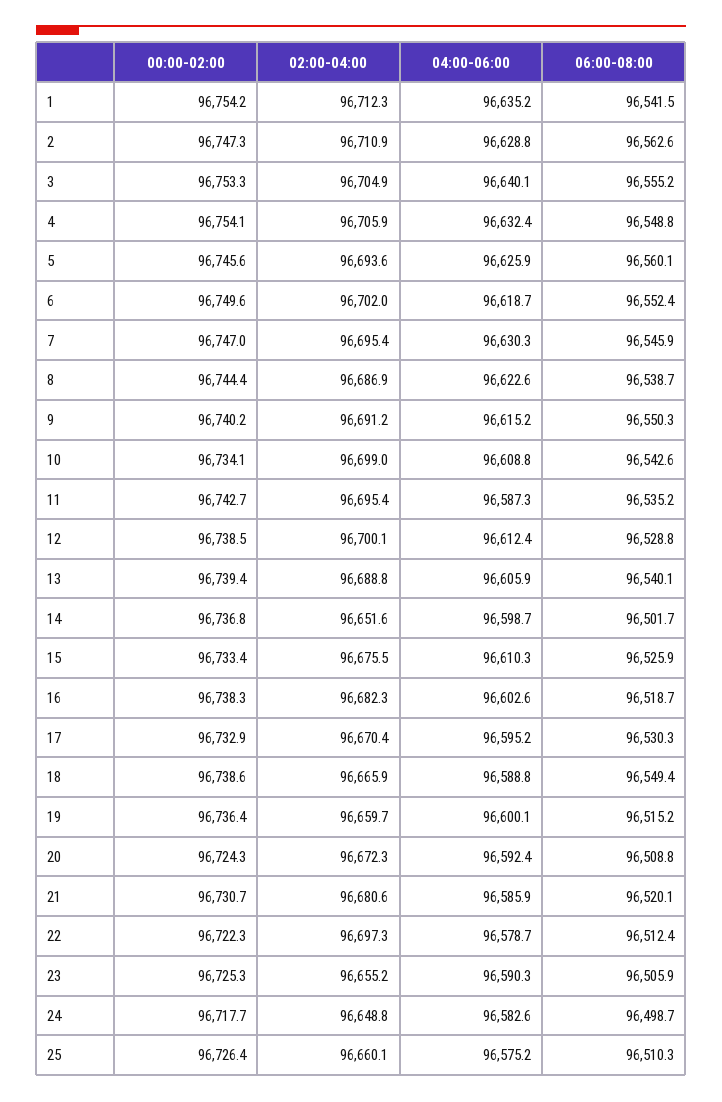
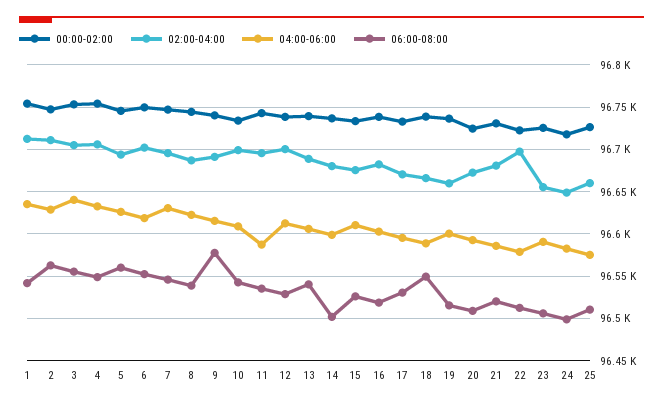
  {
    "00:00-02:00": {
      "1": 96754.2,
      "2": 96747.3,
      "3": 96753.3,
      "4": 96754.1,
      "5": 96745.6,
      "6": 96749.6,
      "7": 96747,
      "8": 96744.4,
      "9": 96740.2,
      "10": 96734.1,
      "11": 96742.7,
      "12": 96738.5,
      "13": 96739.4,
      "14": 96736.8,
      "15": 96733.4,
      "16": 96738.3,
      "17": 96732.9,
      "18": 96738.6,
      "19": 96736.4,
      "20": 96724.3,
      "21": 96730.7,
      "22": 96722.3,
      "23": 96725.3,
      "24": 96717.7,
      "25": 96726.4
    },
    "02:00-04:00": {
      "1": 96712.3,
      "2": 96710.9,
      "3": 96704.9,
      "4": 96705.9,
      "5": 96693.6,
      "6": 96702,
      "7": 96695.4,
      "8": 96686.9,
      "9": 96691.2,
      "10": 96699,
      "11": 96695.4,
      "12": 96700.1,
      "13": 96688.8,
-     "14": 96651.6,
+     "14": 96680,
      "15": 96675.5,
      "16": 96682.3,
      "17": 96670.4,
      "18": 96665.9,
      "19": 96659.7,
      "20": 96672.3,
      "21": 96680.6,
      "22": 96697.3,
      "23": 96655.2,
      "24": 96648.8,
      "25": 96660.1
    },
    "04:00-06:00": {
      "1": 96635.2,
      "2": 96628.8,
      "3": 96640.1,
      "4": 96632.4,
      "5": 96625.9,
      "6": 96618.7,
      "7": 96630.3,
      "8": 96622.6,
      "9": 96615.2,
      "10": 96608.8,
      "11": 96587.3,
      "12": 96612.4,
      "13": 96605.9,
      "14": 96598.7,
      "15": 96610.3,
      "16": 96602.6,
      "17": 96595.2,
      "18": 96588.8,
      "19": 96600.1,
      "20": 96592.4,
      "21": 96585.9,
      "22": 96578.7,
      "23": 96590.3,
      "24": 96582.6,
      "25": 96575.2
    },
    "06:00-08:00": {
      "1": 96541.5,
      "2": 96562.6,
      "3": 96555.2,
      "4": 96548.8,
      "5": 96560.1,
      "6": 96552.4,
      "7": 96545.9,
      "8": 96538.7,
-     "9": 96550.3,
+     "9": 96580,
      "10": 96542.6,
      "11": 96535.2,
      "12": 96528.8,
      "13": 96540.1,
      "14": 96501.7,
      "15": 96525.9,
      "16": 96518.7,
      "17": 96530.3,
      "18": 96549.4,
      "19": 96515.2,
      "20": 96508.8,
      "21": 96520.1,
      "22": 96512.4,
      "23": 96505.9,
      "24": 96498.7,
      "25": 96510.3
    }
  }

